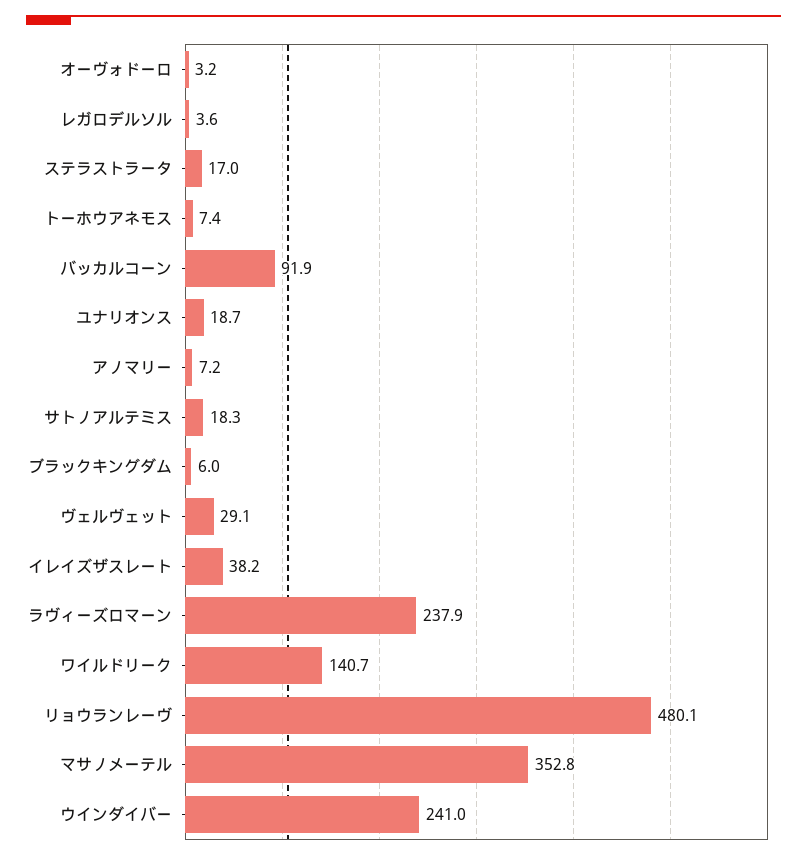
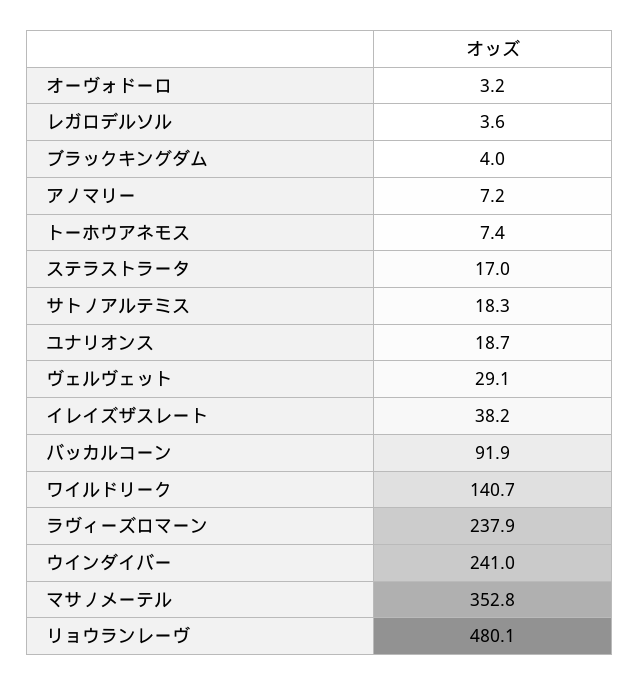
  {
    "オーヴォドーロ": 3.2,
    "レガロデルソル": 3.6,
    "ステラストラータ": 17,
    "トーホウアネモス": 7.4,
    "バッカルコーン": 91.9,
    "ユナリオンス": 18.7,
    "アノマリー": 7.2,
    "サトノアルテミス": 18.3,
-   "ブラックキングダム": 6,
+   "ブラックキングダム": 4,
    "ヴェルヴェット": 29.1,
    "イレイズザスレート": 38.2,
    "ラヴィーズロマーン": 237.9,
    "ワイルドリーク": 140.7,
    "リョウランレーヴ": 480.1,
    "マサノメーテル": 352.8,
    "ウインダイバー": 241
  }

